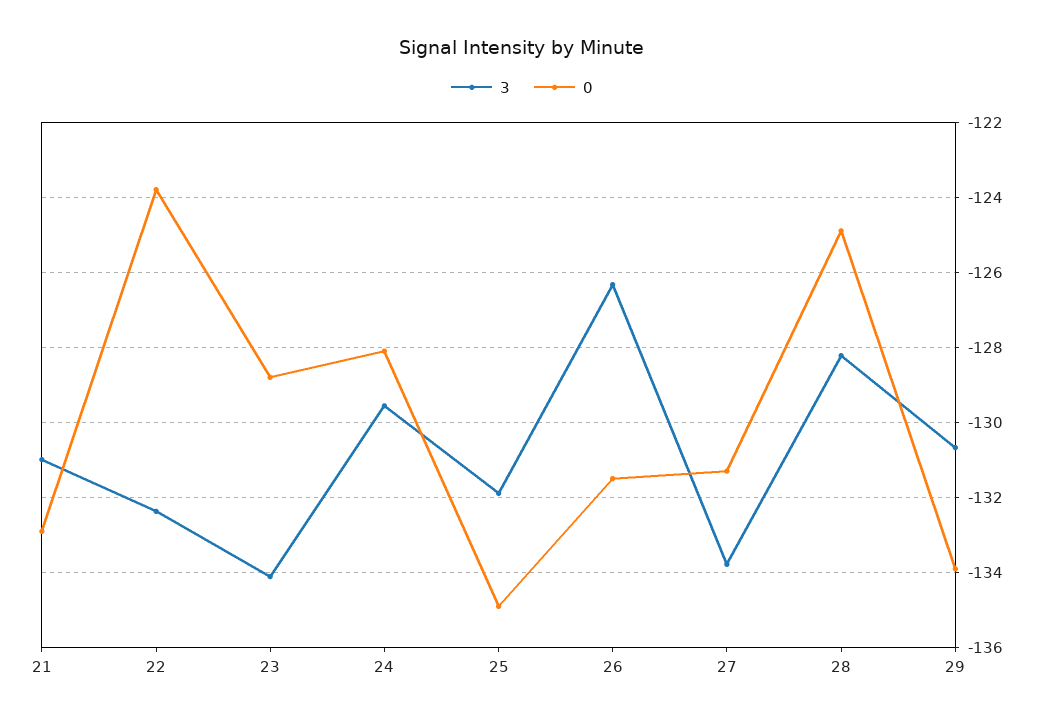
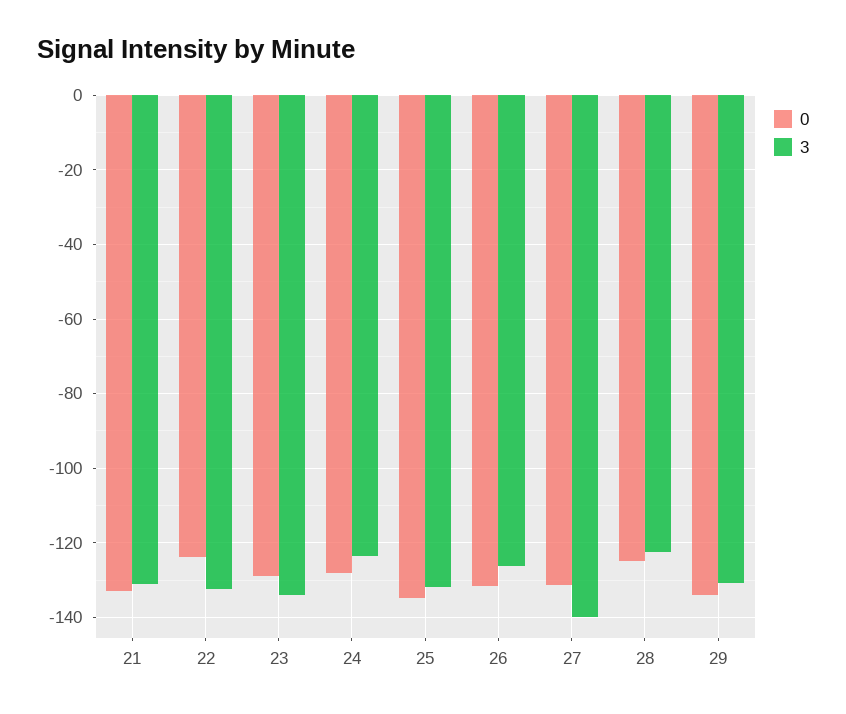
  {
    "3": {
      "21": -131,
      "22": -132.4,
      "23": -134.2,
-     "24": -129.6,
+     "24": -124,
      "25": -131.8,
      "26": -126.4,
-     "27": -133.8,
+     "27": -140,
-     "28": -128.2,
+     "28": -122,
      "29": -130.6
    },
    "0": {
      "21": -133,
      "22": -123.8,
      "23": -128.8,
      "24": -128.2,
      "25": -135,
      "26": -131.6,
      "27": -131.4,
      "28": -125,
      "29": -134
    }
  }

